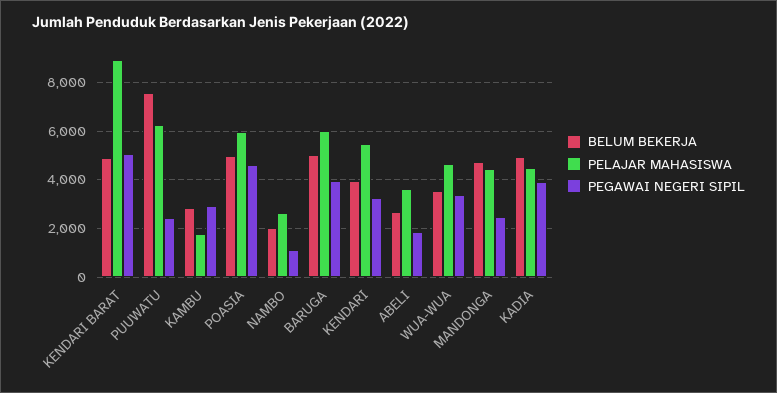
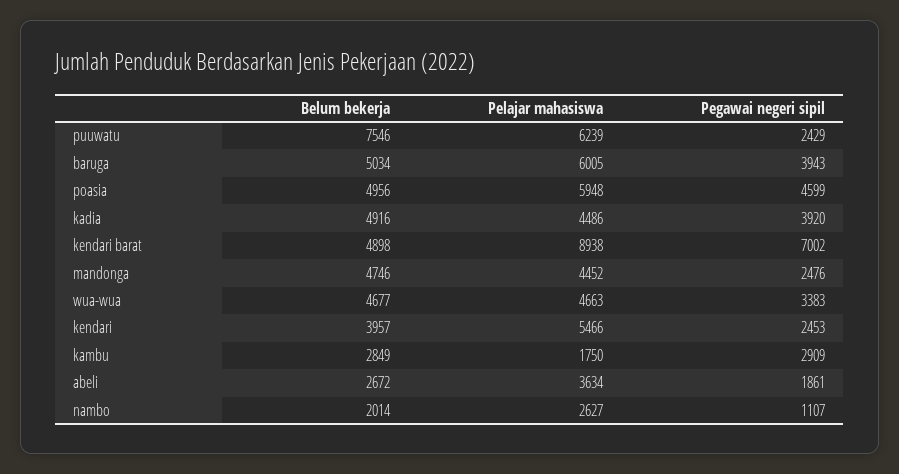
  {
    "BELUM BEKERJA": {
      "KENDARI BARAT": 4898,
      "PUUWATU": 7546,
      "KAMBU": 2849,
      "POASIA": 4956,
      "NAMBO": 2014,
      "BARUGA": 5034,
      "KENDARI": 3957,
      "ABELI": 2672,
-     "WUA-WUA": 3500,
+     "WUA-WUA": 4677,
      "MANDONGA": 4746,
      "KADIA": 4916
    },
    "PELAJAR MAHASISWA": {
      "KENDARI BARAT": 8938,
      "PUUWATU": 6239,
      "KAMBU": 1750,
      "POASIA": 5948,
      "NAMBO": 2627,
      "BARUGA": 6005,
      "KENDARI": 5466,
      "ABELI": 3634,
      "WUA-WUA": 4663,
      "MANDONGA": 4452,
      "KADIA": 4486
    },
    "PEGAWAI NEGERI SIPIL": {
-     "KENDARI BARAT": 5000,
+     "KENDARI BARAT": 7002,
      "PUUWATU": 2429,
      "KAMBU": 2909,
      "POASIA": 4599,
      "NAMBO": 1107,
      "BARUGA": 3943,
-     "KENDARI": 3250,
+     "KENDARI": 2453,
      "ABELI": 1861,
      "WUA-WUA": 3383,
      "MANDONGA": 2476,
      "KADIA": 3920
    }
  }

